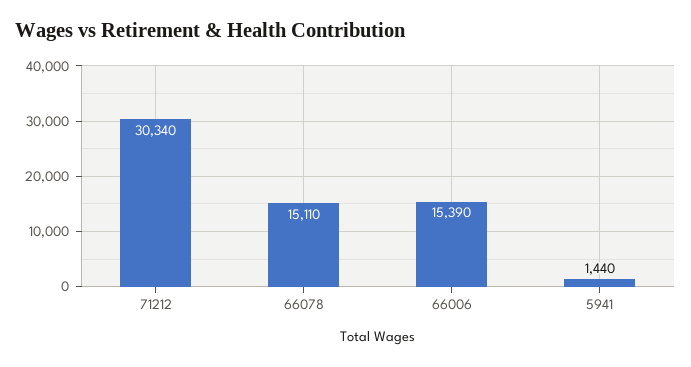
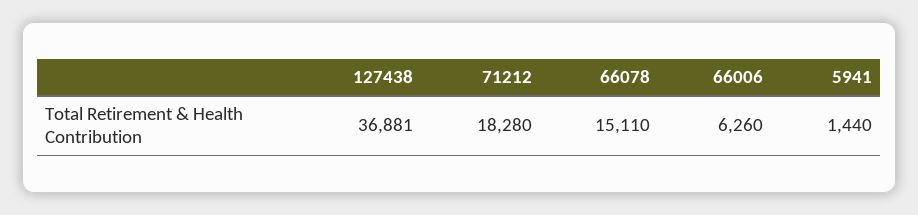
  {
-   "71212": 30340,
+   "71212": 18280,
    "66078": 15110,
-   "66006": 15390,
+   "66006": 6260,
-   "5941": 1440
+   "5941": 1440,
+   "127438": 36881
  }

